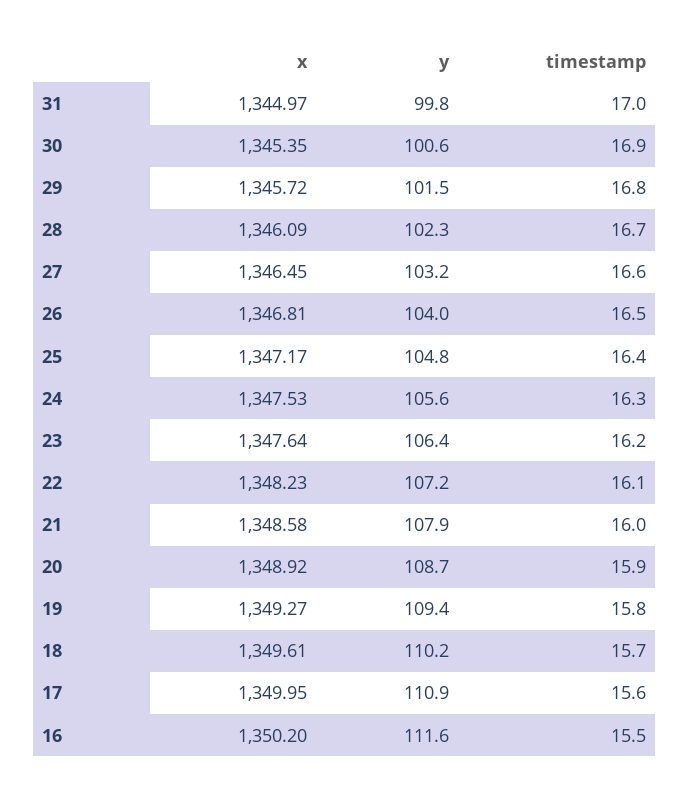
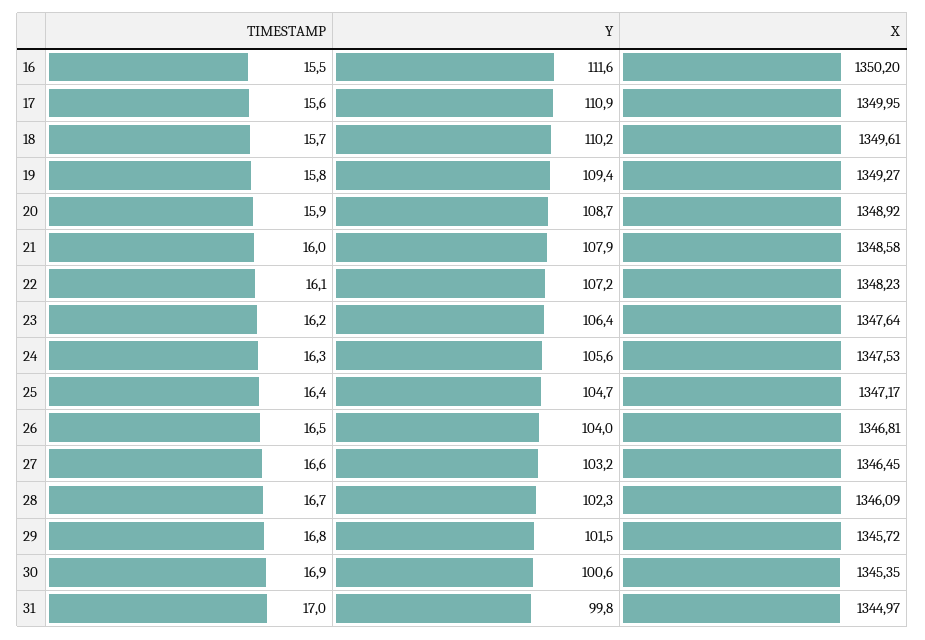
  {
    "x": {
      "31": 1344.97,
      "30": 1345.35,
      "29": 1345.72,
      "28": 1346.09,
      "27": 1346.45,
      "26": 1346.81,
      "25": 1347.17,
      "24": 1347.53,
      "23": 1347.64,
      "22": 1348.23,
      "21": 1348.58,
      "20": 1348.92,
      "19": 1349.27,
      "18": 1349.61,
      "17": 1349.95,
      "16": 1350.2
    },
    "y": {
      "31": 99.8,
      "30": 100.6,
      "29": 101.5,
      "28": 102.3,
      "27": 103.2,
      "26": 104,
-     "25": 104.8,
+     "25": 104.7,
      "24": 105.6,
      "23": 106.4,
      "22": 107.2,
      "21": 107.9,
      "20": 108.7,
      "19": 109.4,
      "18": 110.2,
      "17": 110.9,
      "16": 111.6
    },
    "timestamp": {
      "31": 17,
      "30": 16.9,
      "29": 16.8,
      "28": 16.7,
      "27": 16.6,
      "26": 16.5,
      "25": 16.4,
      "24": 16.3,
      "23": 16.2,
      "22": 16.1,
      "21": 16,
      "20": 15.9,
      "19": 15.8,
      "18": 15.7,
      "17": 15.6,
      "16": 15.5
    }
  }

